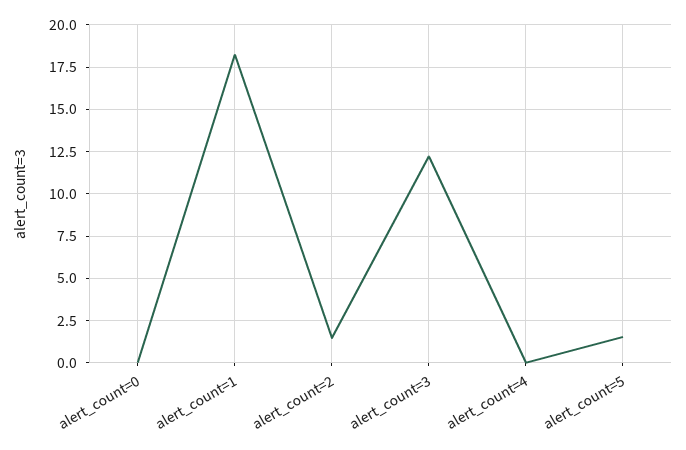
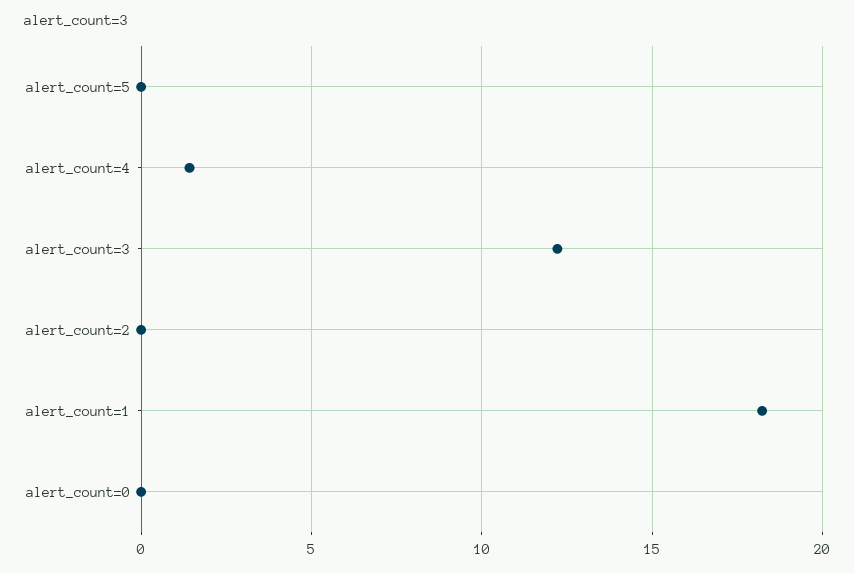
  {
    "alert_count=0": 0,
    "alert_count=1": 18,
-   "alert_count=2": 1.5,
+   "alert_count=2": 0,
    "alert_count=3": 12,
-   "alert_count=4": 0,
+   "alert_count=4": 1.5,
-   "alert_count=5": 1.5
+   "alert_count=5": 0
  }

